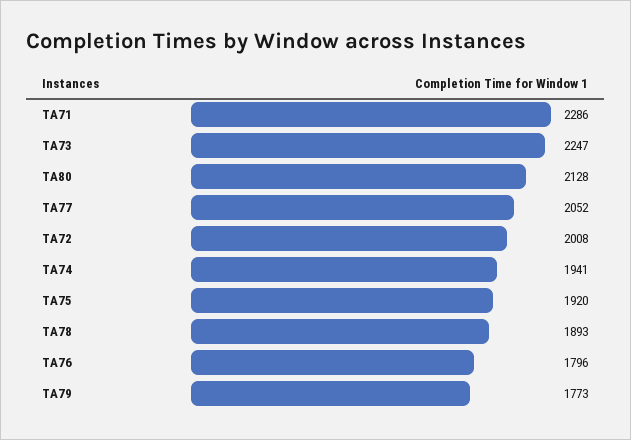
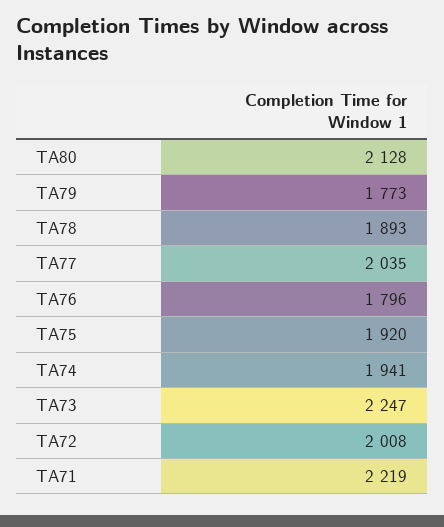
  {
-   "TA71": 2286,
+   "TA71": 2219,
    "TA73": 2247,
    "TA80": 2128,
-   "TA77": 2052,
+   "TA77": 2035,
    "TA72": 2008,
    "TA74": 1941,
    "TA75": 1920,
    "TA78": 1893,
    "TA76": 1796,
    "TA79": 1773
  }

